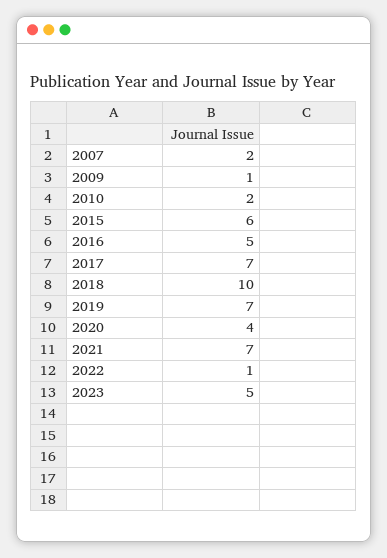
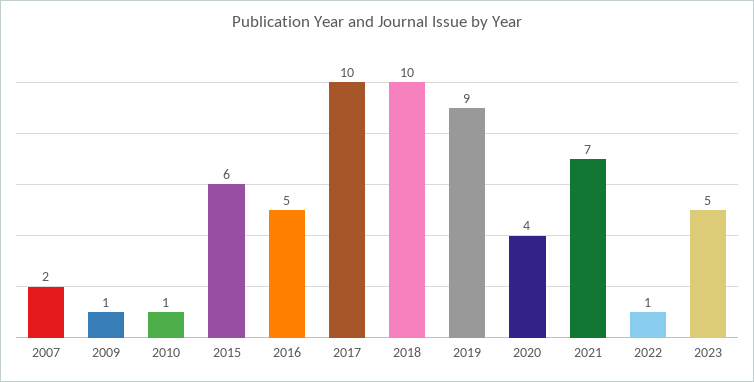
  {
    "2007": 2,
    "2009": 1,
-   "2010": 2,
+   "2010": 1,
    "2015": 6,
    "2016": 5,
-   "2017": 7,
+   "2017": 10,
    "2018": 10,
-   "2019": 7,
+   "2019": 9,
    "2020": 4,
    "2021": 7,
    "2022": 1,
    "2023": 5
  }

